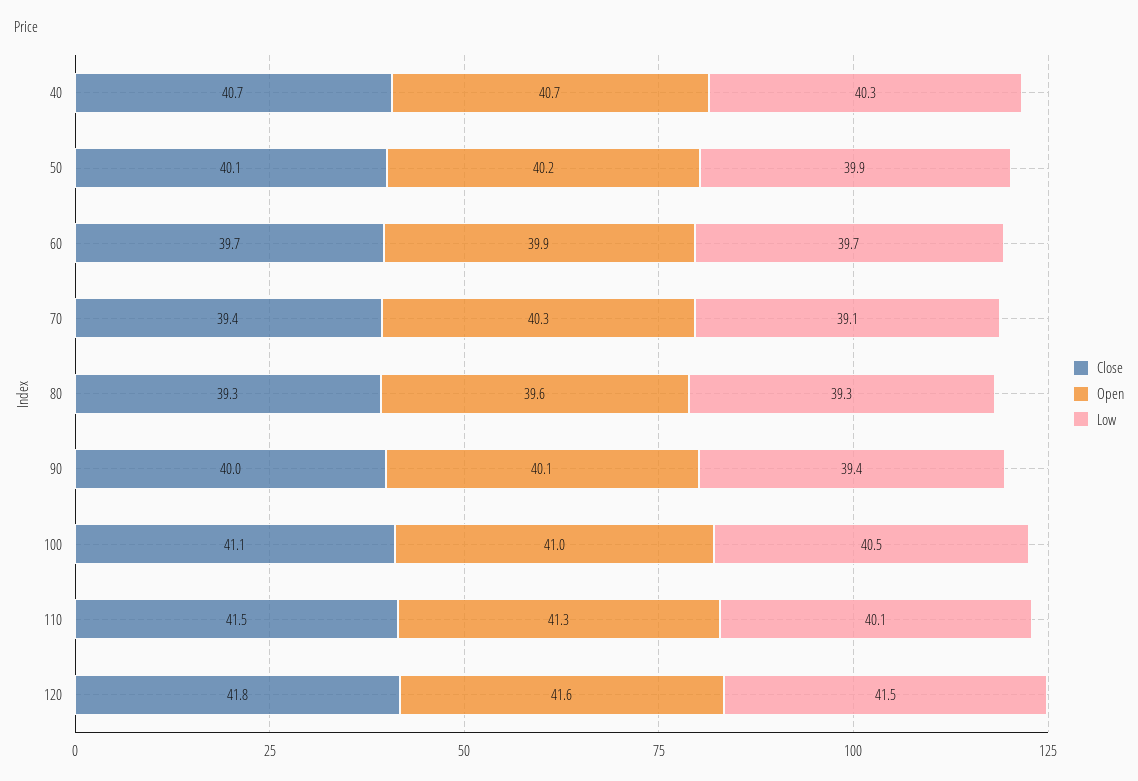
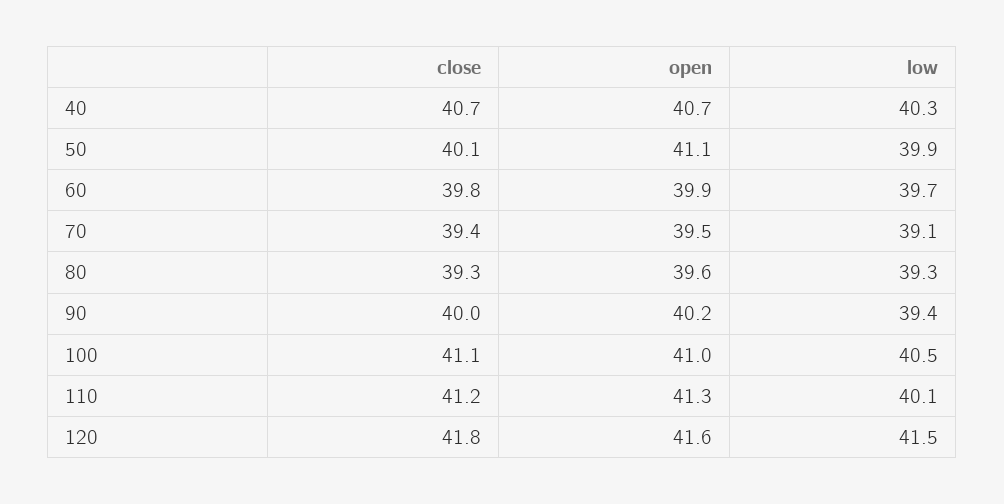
  {
    "Close": {
      "40": 40.7,
      "50": 40.1,
-     "60": 39.7,
+     "60": 39.8,
      "70": 39.4,
      "80": 39.3,
      "90": 40,
      "100": 41.1,
-     "110": 41.5,
+     "110": 41.2,
      "120": 41.8
    },
    "Open": {
      "40": 40.7,
-     "50": 40.2,
+     "50": 41.1,
      "60": 39.9,
-     "70": 40.3,
+     "70": 39.5,
      "80": 39.6,
-     "90": 40.1,
+     "90": 40.2,
      "100": 41,
      "110": 41.3,
      "120": 41.6
    },
    "Low": {
      "40": 40.3,
      "50": 39.9,
      "60": 39.7,
      "70": 39.1,
      "80": 39.3,
      "90": 39.4,
      "100": 40.5,
      "110": 40.1,
      "120": 41.5
    }
  }

